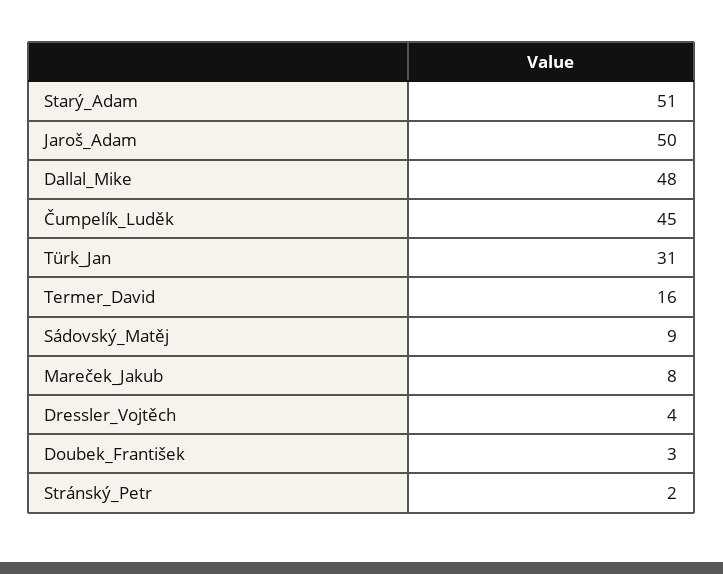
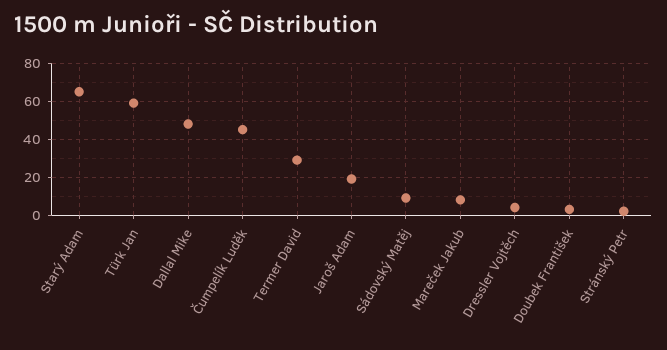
  {
-   "Starý_Adam": 51,
+   "Starý_Adam": 65,
-   "Jaroš_Adam": 50,
+   "Jaroš_Adam": 20,
    "Dallal_Mike": 48,
    "Čumpelík_Luděk": 45,
-   "Türk_Jan": 31,
+   "Türk_Jan": 60,
-   "Termer_David": 16,
+   "Termer_David": 30,
    "Sádovský_Matěj": 9,
    "Mareček_Jakub": 8,
    "Dressler_Vojtěch": 4,
    "Doubek_František": 3,
    "Stránský_Petr": 2
  }

